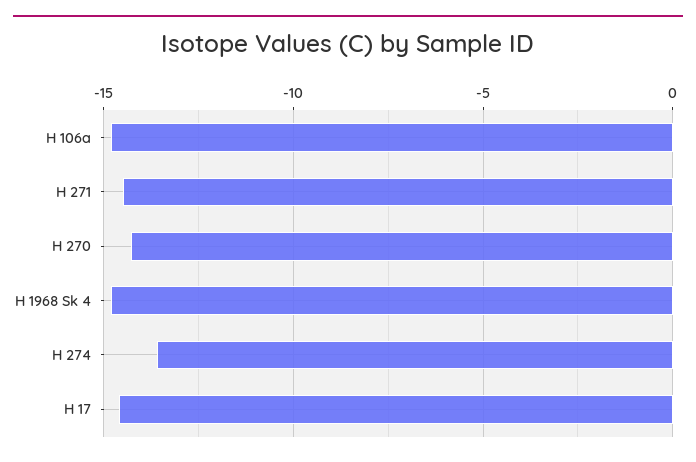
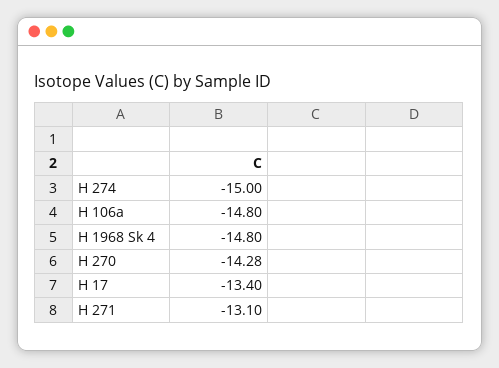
  {
    "H 106a": -14.8,
-   "H 271": -14.5,
+   "H 271": -13.1,
    "H 270": -14.28,
    "H 1968 Sk 4": -14.8,
-   "H 274": -13.5,
+   "H 274": -15,
-   "H 17": -14.5
+   "H 17": -13.4
  }

